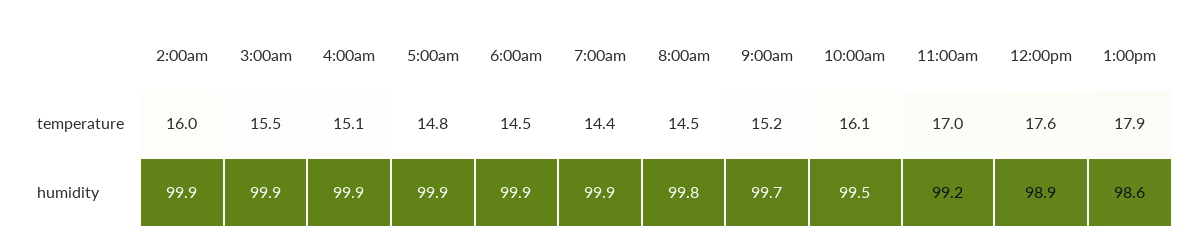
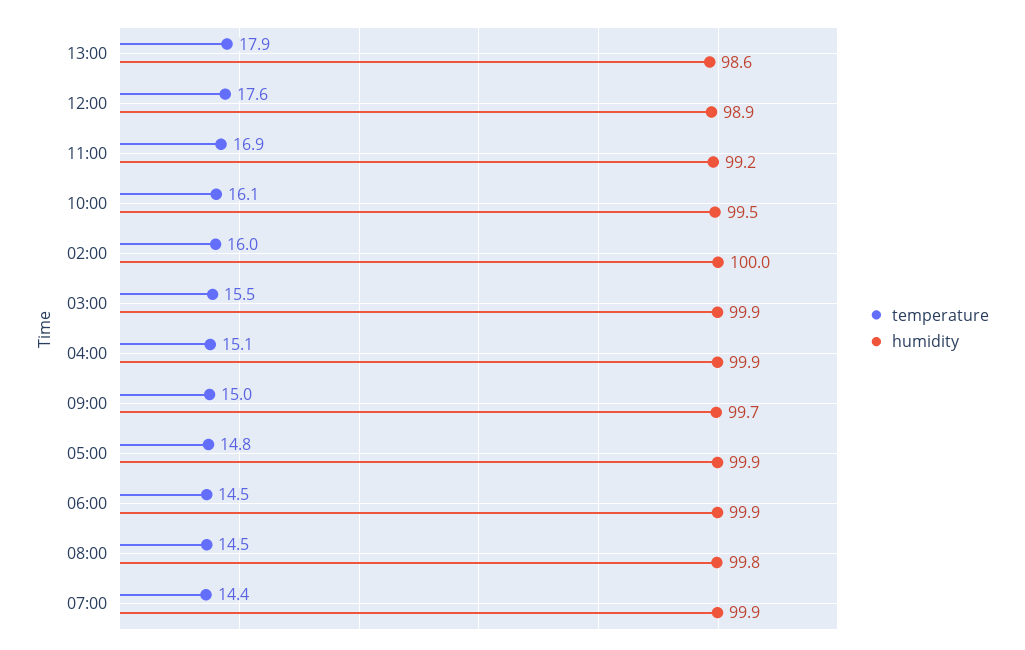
  {
    "temperature": {
      "2:00am": 16,
      "3:00am": 15.5,
      "4:00am": 15.1,
      "5:00am": 14.8,
      "6:00am": 14.5,
      "7:00am": 14.4,
      "8:00am": 14.5,
-     "9:00am": 15.2,
+     "9:00am": 15,
      "10:00am": 16.1,
-     "11:00am": 17,
+     "11:00am": 16.9,
      "12:00pm": 17.6,
      "1:00pm": 17.9
    },
    "humidity": {
-     "2:00am": 99.9,
+     "2:00am": 100,
      "3:00am": 99.9,
      "4:00am": 99.9,
      "5:00am": 99.9,
      "6:00am": 99.9,
      "7:00am": 99.9,
      "8:00am": 99.8,
      "9:00am": 99.7,
      "10:00am": 99.5,
      "11:00am": 99.2,
      "12:00pm": 98.9,
      "1:00pm": 98.6
    }
  }

